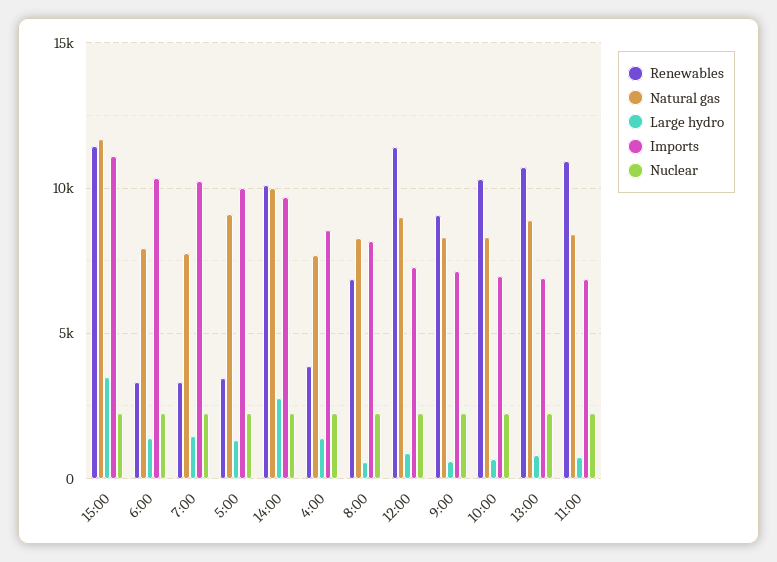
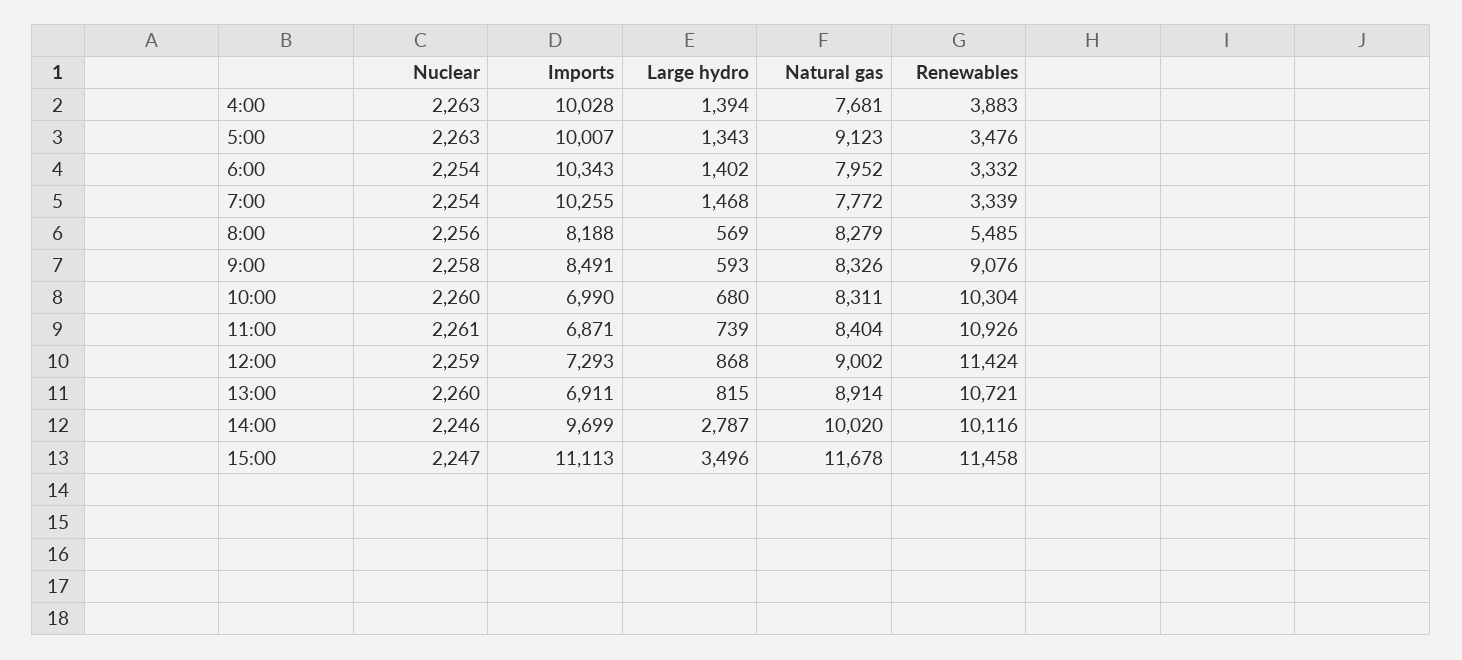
  {
    "Renewables": {
      "15:00": 11458,
      "6:00": 3332,
      "7:00": 3339,
      "5:00": 3476,
      "14:00": 10116,
      "4:00": 3883,
-     "8:00": 7000,
+     "8:00": 5485,
      "12:00": 11424,
      "9:00": 9076,
      "10:00": 10304,
      "13:00": 10721,
      "11:00": 10926
    },
    "Natural gas": {
      "15:00": 11678,
      "6:00": 7952,
      "7:00": 7772,
      "5:00": 9123,
      "14:00": 10020,
      "4:00": 7681,
      "8:00": 8279,
      "12:00": 9002,
      "9:00": 8326,
      "10:00": 8311,
      "13:00": 8914,
      "11:00": 8404
    },
    "Large hydro": {
      "15:00": 3496,
      "6:00": 1402,
      "7:00": 1468,
      "5:00": 1343,
      "14:00": 2787,
      "4:00": 1394,
      "8:00": 569,
      "12:00": 868,
      "9:00": 593,
      "10:00": 680,
      "13:00": 815,
      "11:00": 739
    },
    "Imports": {
      "15:00": 11113,
      "6:00": 10343,
      "7:00": 10255,
      "5:00": 10007,
      "14:00": 9699,
-     "4:00": 8500,
+     "4:00": 10028,
      "8:00": 8188,
      "12:00": 7293,
-     "9:00": 7000,
+     "9:00": 8491,
      "10:00": 6990,
      "13:00": 6911,
      "11:00": 6871
    },
    "Nuclear": {
      "15:00": 2247,
      "6:00": 2254,
      "7:00": 2254,
      "5:00": 2263,
      "14:00": 2246,
      "4:00": 2263,
      "8:00": 2256,
      "12:00": 2259,
      "9:00": 2258,
      "10:00": 2260,
      "13:00": 2260,
      "11:00": 2261
    }
  }

